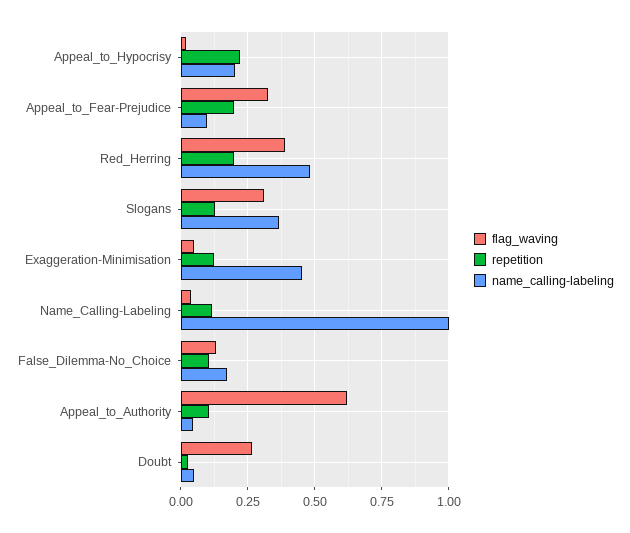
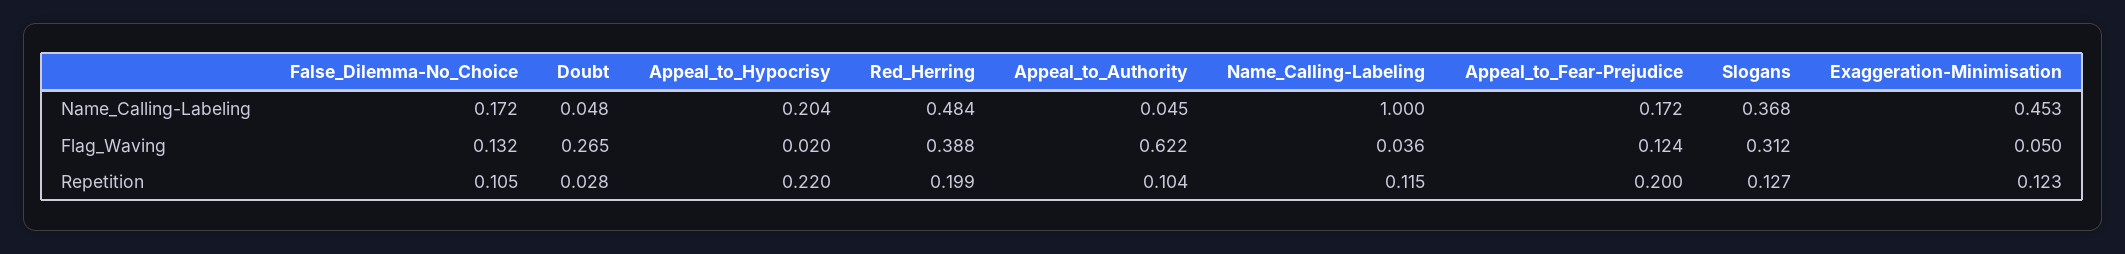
  {
    "flag_waving": {
      "Appeal_to_Hypocrisy": 0.02,
-     "Appeal_to_Fear-Prejudice": 0.325,
+     "Appeal_to_Fear-Prejudice": 0.124,
      "Red_Herring": 0.388,
      "Slogans": 0.312,
      "Exaggeration-Minimisation": 0.05,
      "Name_Calling-Labeling": 0.036,
      "False_Dilemma-No_Choice": 0.132,
      "Appeal_to_Authority": 0.622,
      "Doubt": 0.265
    },
    "repetition": {
      "Appeal_to_Hypocrisy": 0.22,
      "Appeal_to_Fear-Prejudice": 0.2,
      "Red_Herring": 0.199,
      "Slogans": 0.127,
      "Exaggeration-Minimisation": 0.123,
      "Name_Calling-Labeling": 0.115,
      "False_Dilemma-No_Choice": 0.105,
      "Appeal_to_Authority": 0.104,
      "Doubt": 0.028
    },
    "name_calling-labeling": {
      "Appeal_to_Hypocrisy": 0.204,
-     "Appeal_to_Fear-Prejudice": 0.1,
+     "Appeal_to_Fear-Prejudice": 0.172,
      "Red_Herring": 0.484,
      "Slogans": 0.368,
      "Exaggeration-Minimisation": 0.453,
      "Name_Calling-Labeling": 1,
      "False_Dilemma-No_Choice": 0.172,
      "Appeal_to_Authority": 0.045,
      "Doubt": 0.048
    }
  }

